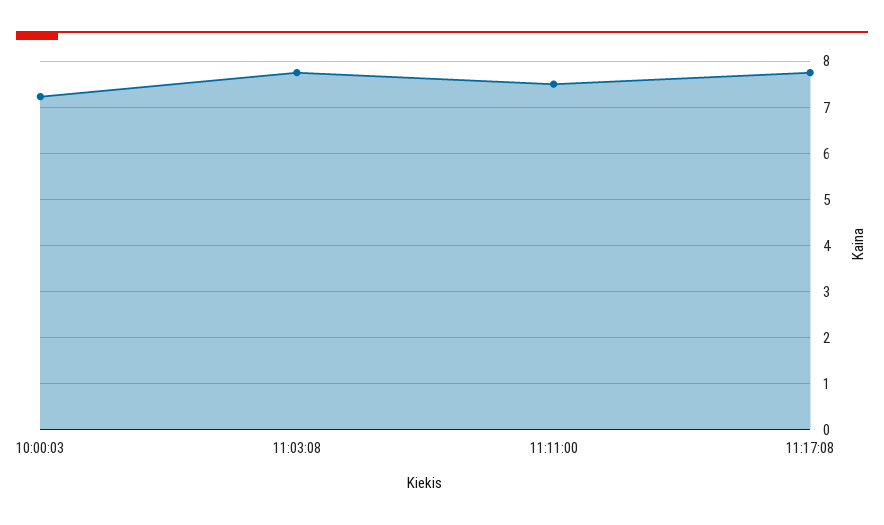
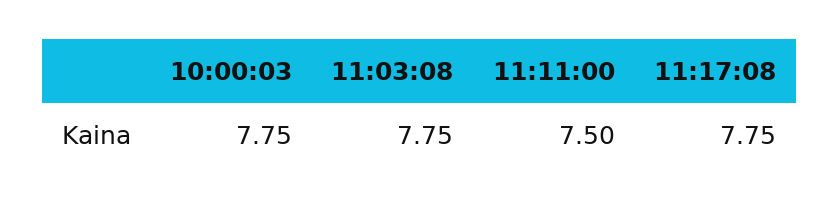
  {
-   "10:00:03": 7.2,
+   "10:00:03": 7.75,
    "11:03:08": 7.75,
    "11:11:00": 7.5,
    "11:17:08": 7.75
  }

